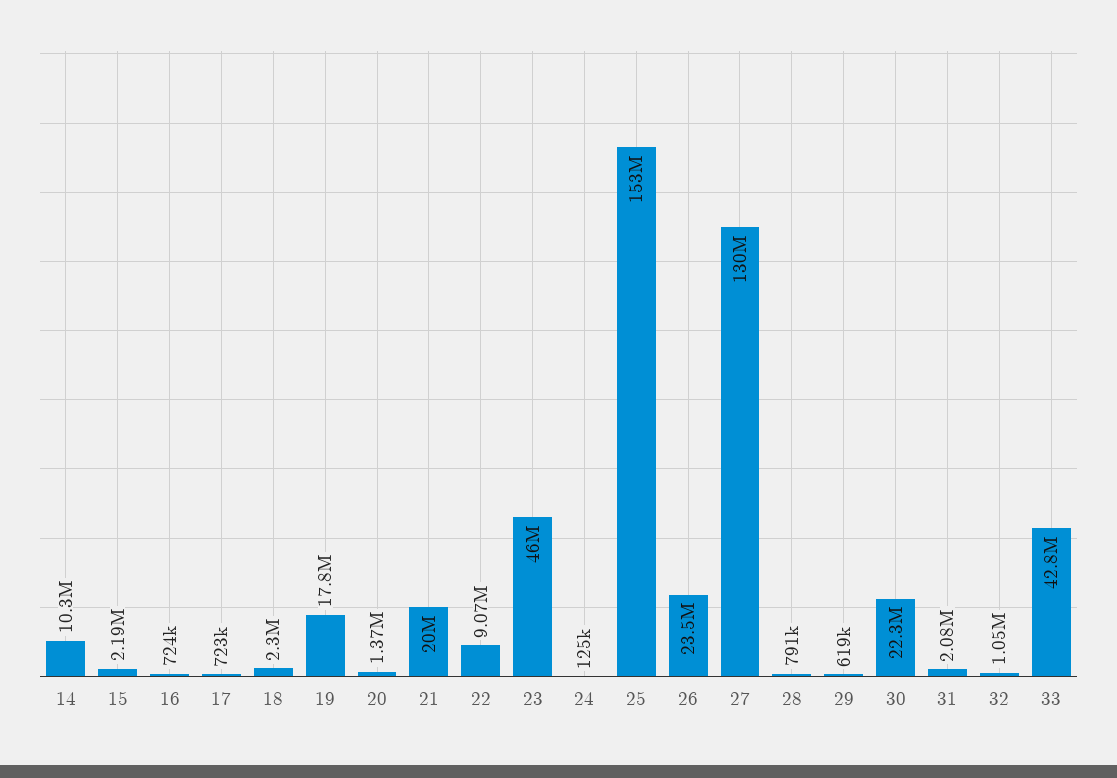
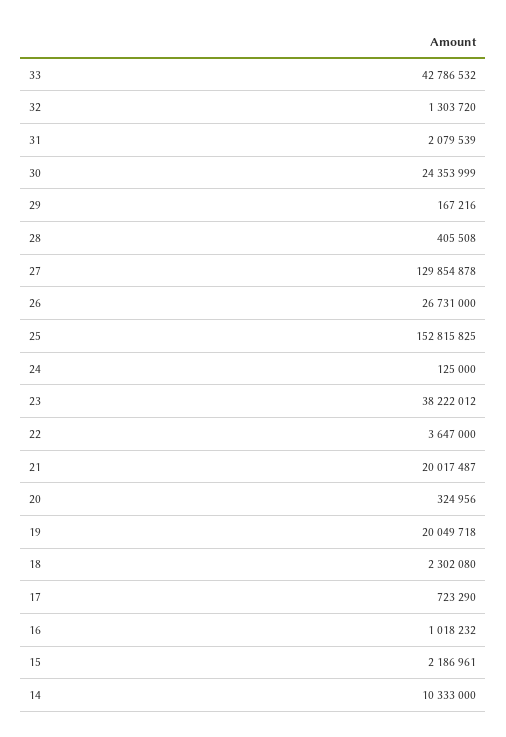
  {
    "14": 10333000,
    "15": 2186961,
-   "16": 724000,
+   "16": 1018232,
    "17": 723290,
    "18": 2302080,
-   "19": 17800000,
+   "19": 20049718,
-   "20": 1370000,
+   "20": 324956,
    "21": 20017487,
-   "22": 9070000,
+   "22": 3647000,
-   "23": 46000000,
+   "23": 38222012,
    "24": 125000,
    "25": 152815825,
-   "26": 23500000,
+   "26": 26731000,
    "27": 129854878,
-   "28": 791000,
+   "28": 405508,
-   "29": 619000,
+   "29": 167216,
-   "30": 22300000,
+   "30": 24353999,
    "31": 2079539,
-   "32": 1050000,
+   "32": 1303720,
    "33": 42786532
  }

